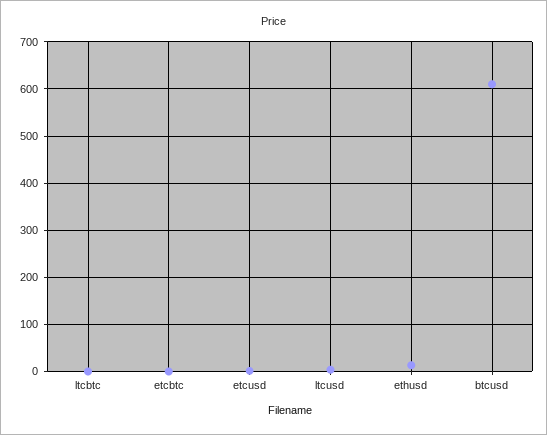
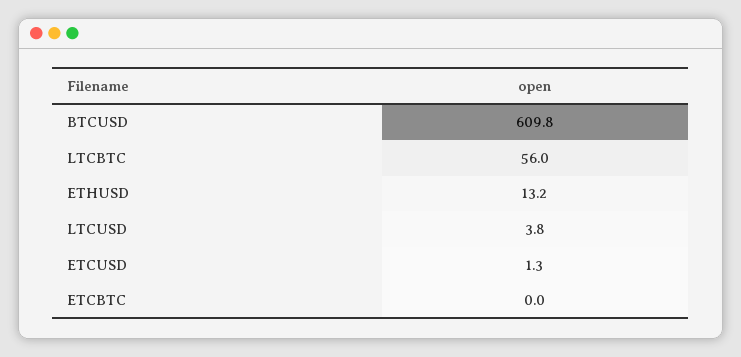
  {
-   "ltcbtc": 0,
+   "ltcbtc": 56,
    "etcbtc": 0,
    "etcusd": 1.3,
    "ltcusd": 3.8,
    "ethusd": 13.2,
    "btcusd": 609.8
  }

